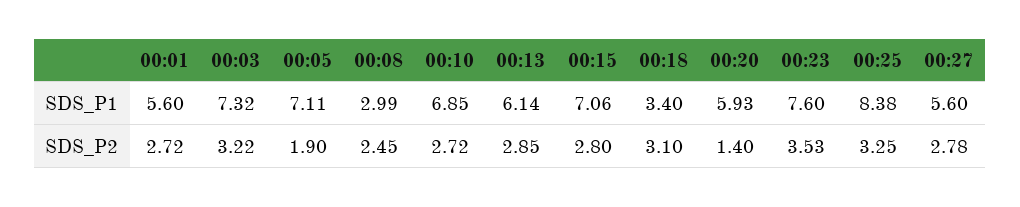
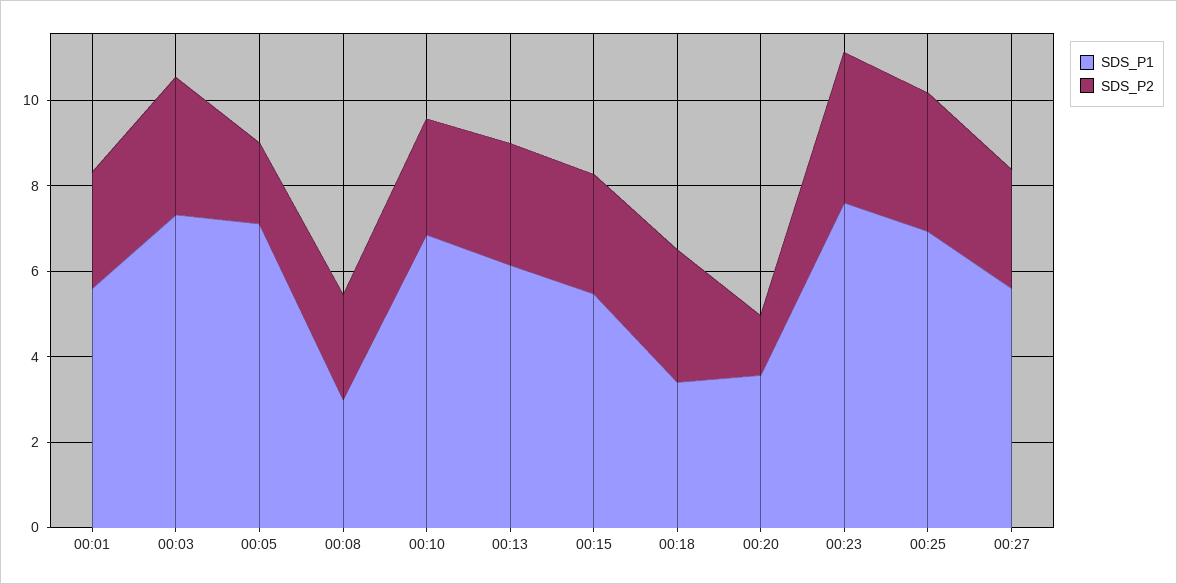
  {
    "SDS_P1": {
      "00:01": 5.6,
      "00:03": 7.32,
      "00:05": 7.11,
      "00:08": 2.99,
      "00:10": 6.85,
      "00:13": 6.14,
-     "00:15": 7.06,
+     "00:15": 5.5,
      "00:18": 3.4,
-     "00:20": 5.93,
+     "00:20": 3.5,
      "00:23": 7.6,
-     "00:25": 8.38,
+     "00:25": 7,
      "00:27": 5.6
    },
    "SDS_P2": {
      "00:01": 2.72,
      "00:03": 3.22,
      "00:05": 1.9,
      "00:08": 2.45,
      "00:10": 2.72,
      "00:13": 2.85,
      "00:15": 2.8,
      "00:18": 3.1,
      "00:20": 1.4,
      "00:23": 3.53,
      "00:25": 3.25,
      "00:27": 2.78
    }
  }

